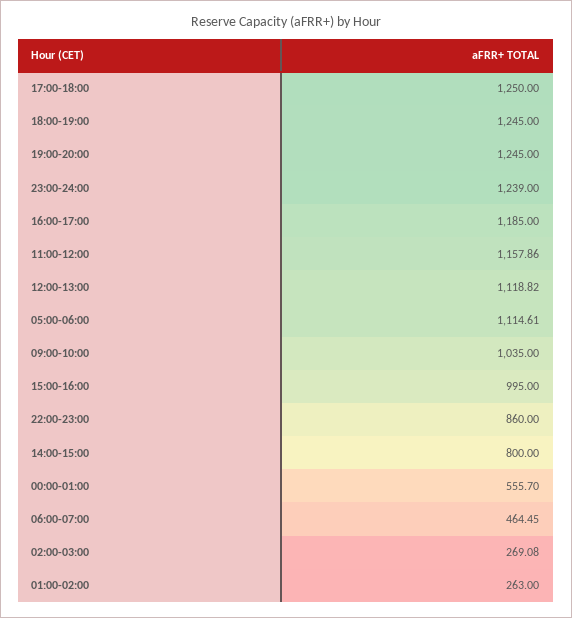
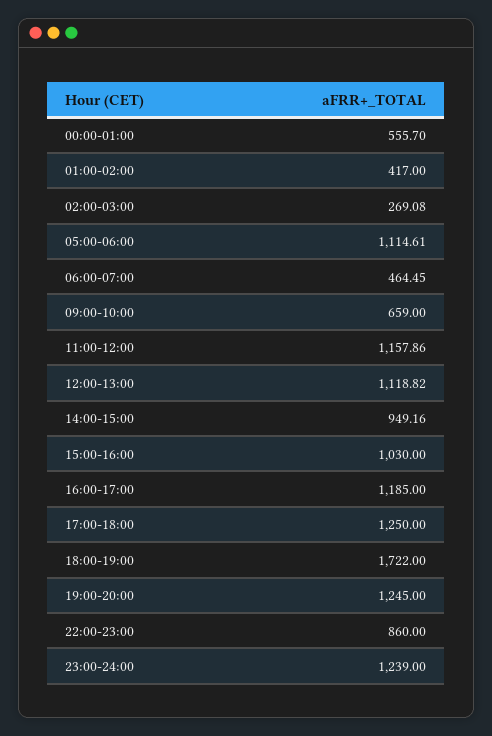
  {
    "17:00-18:00": 1250,
-   "18:00-19:00": 1245,
+   "18:00-19:00": 1722,
    "19:00-20:00": 1245,
    "23:00-24:00": 1239,
    "16:00-17:00": 1185,
    "11:00-12:00": 1157.86,
    "12:00-13:00": 1118.82,
    "05:00-06:00": 1114.61,
-   "09:00-10:00": 1035,
+   "09:00-10:00": 659,
-   "15:00-16:00": 995,
+   "15:00-16:00": 1030,
    "22:00-23:00": 860,
-   "14:00-15:00": 800,
+   "14:00-15:00": 949.16,
    "00:00-01:00": 555.7,
    "06:00-07:00": 464.45,
    "02:00-03:00": 269.08,
-   "01:00-02:00": 263
+   "01:00-02:00": 417
  }

